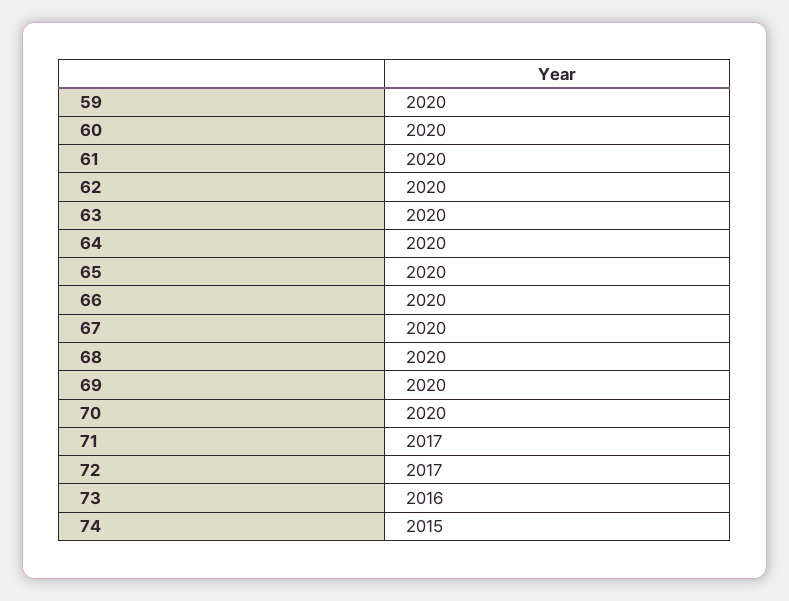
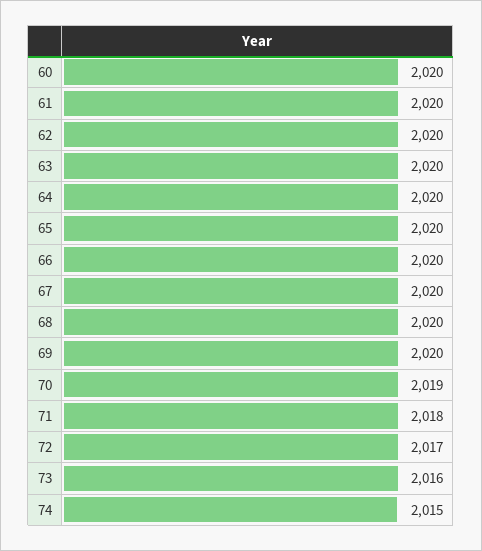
  {
-   "59": 2020,
    "60": 2020,
    "61": 2020,
    "62": 2020,
    "63": 2020,
    "64": 2020,
    "65": 2020,
    "66": 2020,
    "67": 2020,
    "68": 2020,
    "69": 2020,
-   "70": 2020,
+   "70": 2019,
-   "71": 2017,
+   "71": 2018,
    "72": 2017,
    "73": 2016,
    "74": 2015
  }

